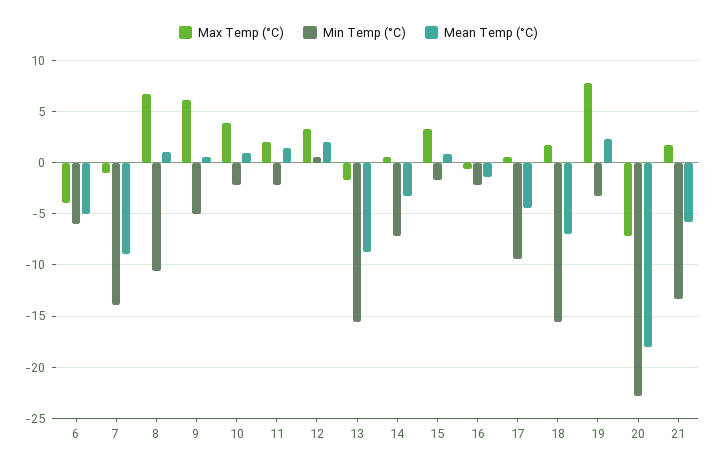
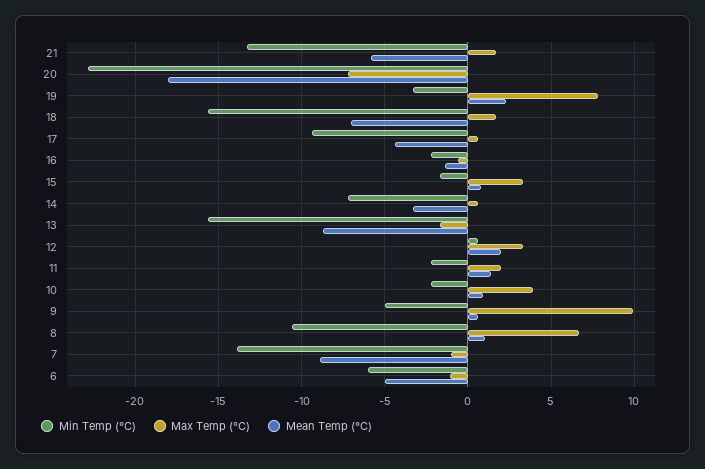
  {
    "Max Temp (°C)": {
-     "6": -4,
+     "6": -1,
      "7": -1,
      "8": 6.5,
-     "9": 6,
+     "9": 10,
      "10": 4,
      "11": 2,
      "12": 3.5,
      "13": -1.5,
      "14": 0.5,
      "15": 3.5,
      "16": -0.5,
      "17": 0.5,
      "18": 1.5,
      "19": 8,
      "20": -7,
      "21": 1.5
    },
    "Min Temp (°C)": {
      "6": -6,
      "7": -14,
      "8": -10.5,
      "9": -5,
      "10": -2,
      "11": -2,
      "12": 0.5,
      "13": -15.5,
      "14": -7,
      "15": -1.5,
      "16": -2,
      "17": -9.5,
      "18": -15.5,
      "19": -3.5,
      "20": -23,
      "21": -13.5
    },
    "Mean Temp (°C)": {
      "6": -5,
      "7": -9,
      "8": 1,
      "9": 0.5,
      "10": 1,
      "11": 1.5,
      "12": 2,
      "13": -8.5,
      "14": -3.5,
      "15": 1,
      "16": -1.5,
      "17": -4.5,
      "18": -7,
      "19": 2.5,
      "20": -18,
      "21": -6
    }
  }

